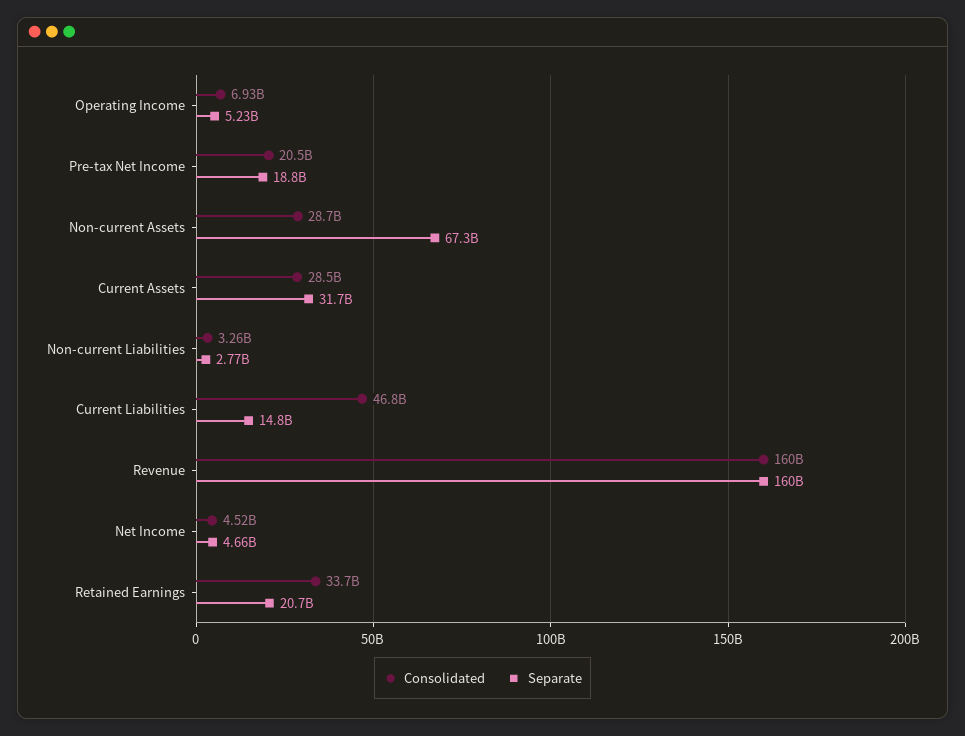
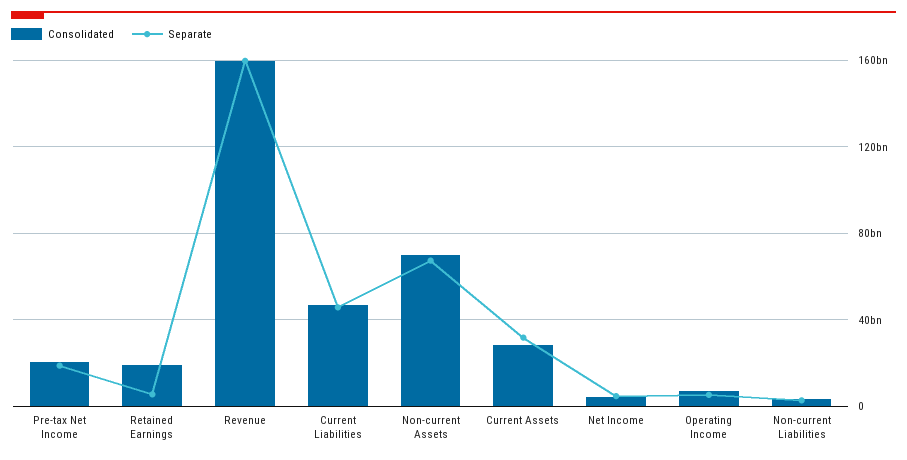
  {
    "Consolidated": {
      "Operating Income": 6930000000,
      "Pre-tax Net Income": 20500000000,
-     "Non-current Assets": 28700000000,
+     "Non-current Assets": 70000000000,
      "Current Assets": 28500000000,
      "Non-current Liabilities": 3260000000,
      "Current Liabilities": 46800000000,
      "Revenue": 160000000000,
      "Net Income": 4520000000,
-     "Retained Earnings": 33700000000
+     "Retained Earnings": 20000000000
    },
    "Separate": {
      "Operating Income": 5230000000,
      "Pre-tax Net Income": 18800000000,
      "Non-current Assets": 67300000000,
      "Current Assets": 31700000000,
      "Non-current Liabilities": 2770000000,
-     "Current Liabilities": 14800000000,
+     "Current Liabilities": 45000000000,
      "Revenue": 160000000000,
      "Net Income": 4660000000,
-     "Retained Earnings": 20700000000
+     "Retained Earnings": 5000000000
    }
  }

